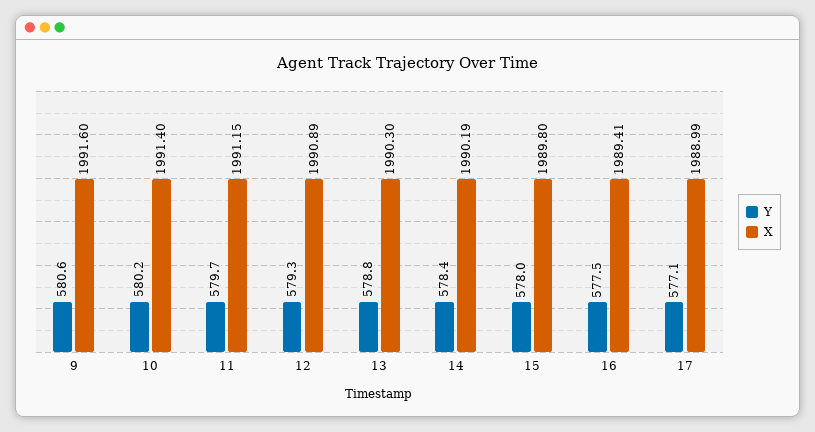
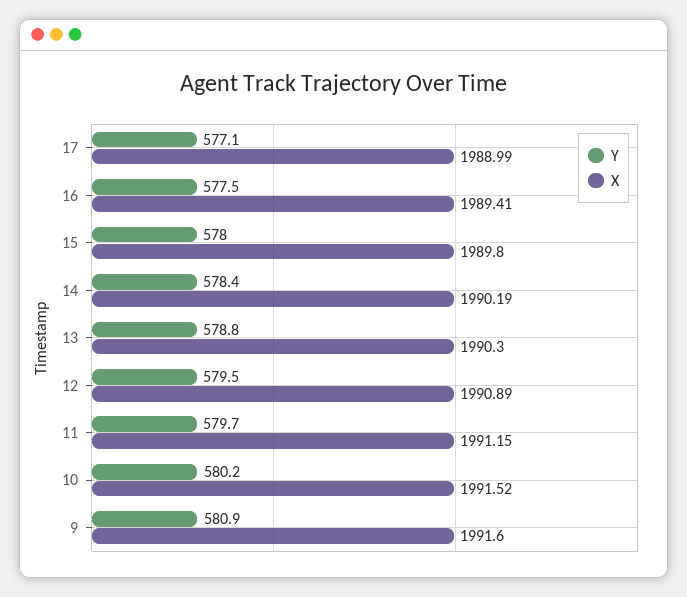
  {
    "Y": {
-     "9": 580.6,
+     "9": 580.9,
      "10": 580.2,
      "11": 579.7,
-     "12": 579.3,
+     "12": 579.5,
      "13": 578.8,
      "14": 578.4,
      "15": 578,
      "16": 577.5,
      "17": 577.1
    },
    "X": {
      "9": 1991.6,
-     "10": 1991.4,
+     "10": 1991.52,
      "11": 1991.15,
      "12": 1990.89,
      "13": 1990.3,
      "14": 1990.19,
      "15": 1989.8,
      "16": 1989.41,
      "17": 1988.99
    }
  }

